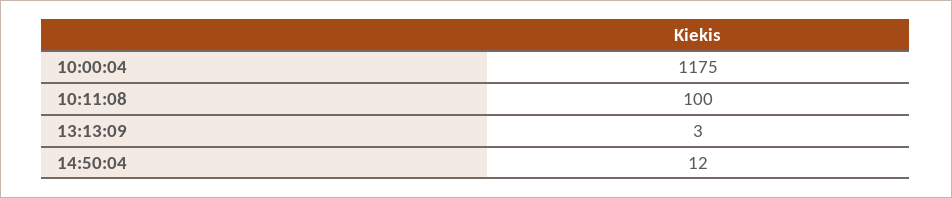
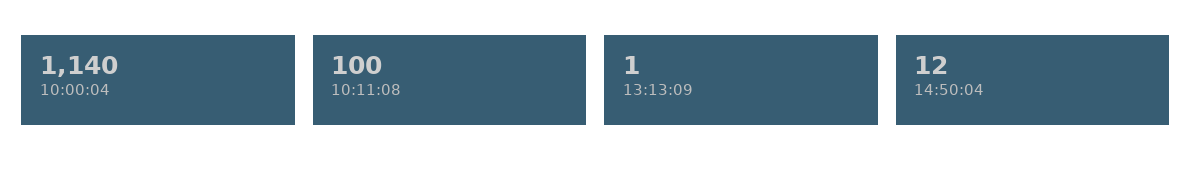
  {
-   "10:00:04": 1175,
+   "10:00:04": 1140,
    "10:11:08": 100,
-   "13:13:09": 3,
+   "13:13:09": 1,
    "14:50:04": 12
  }

